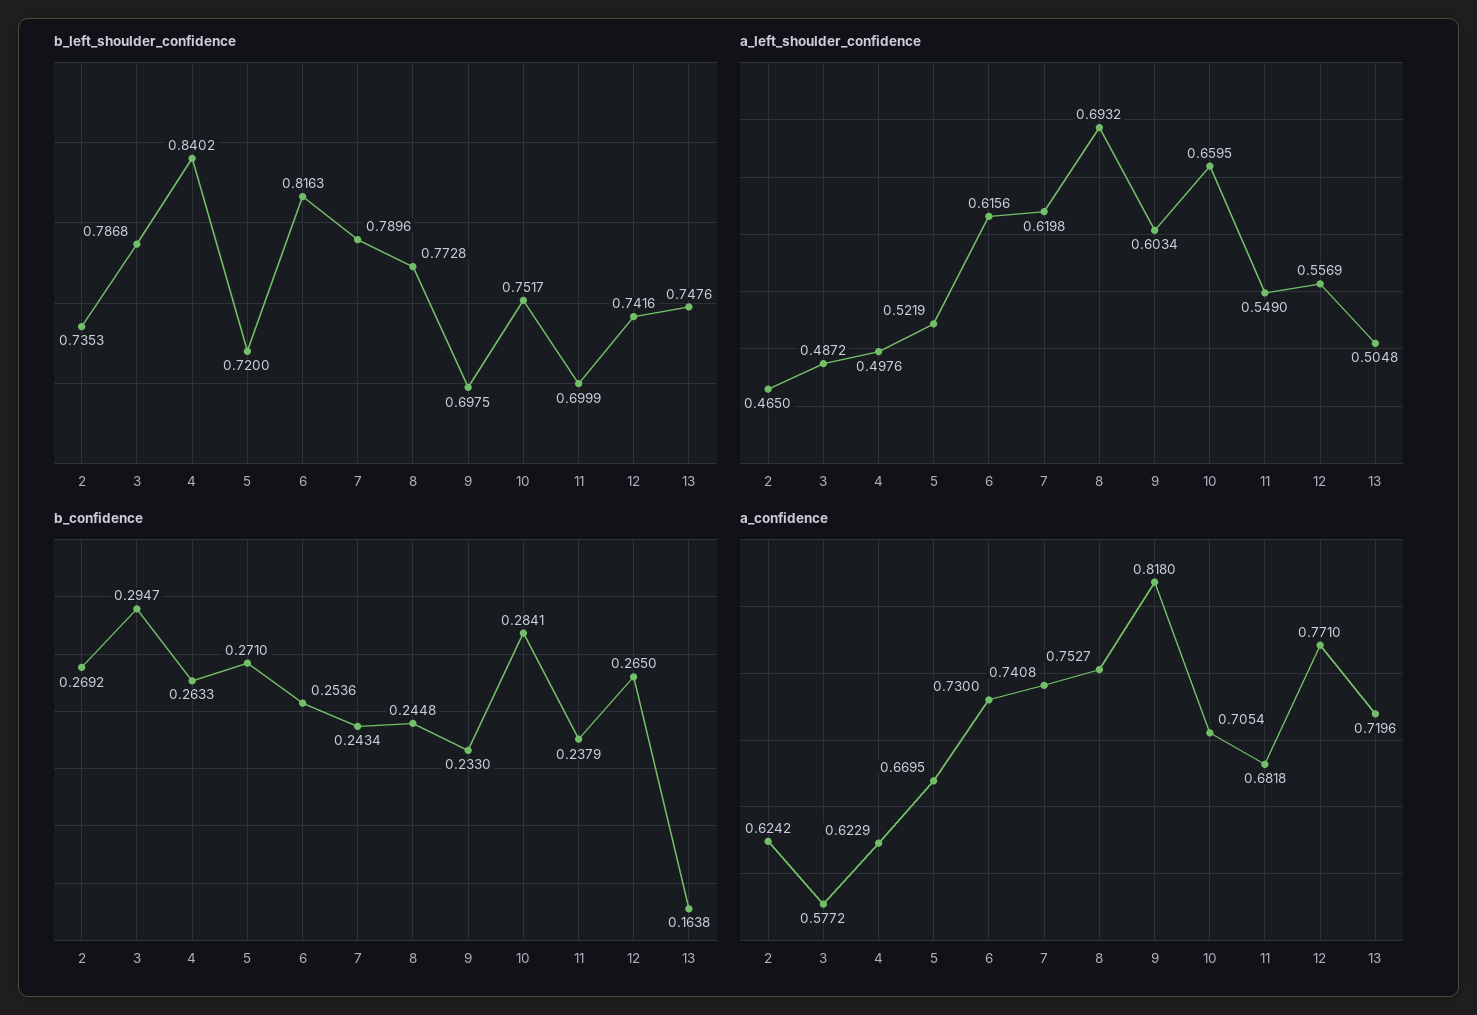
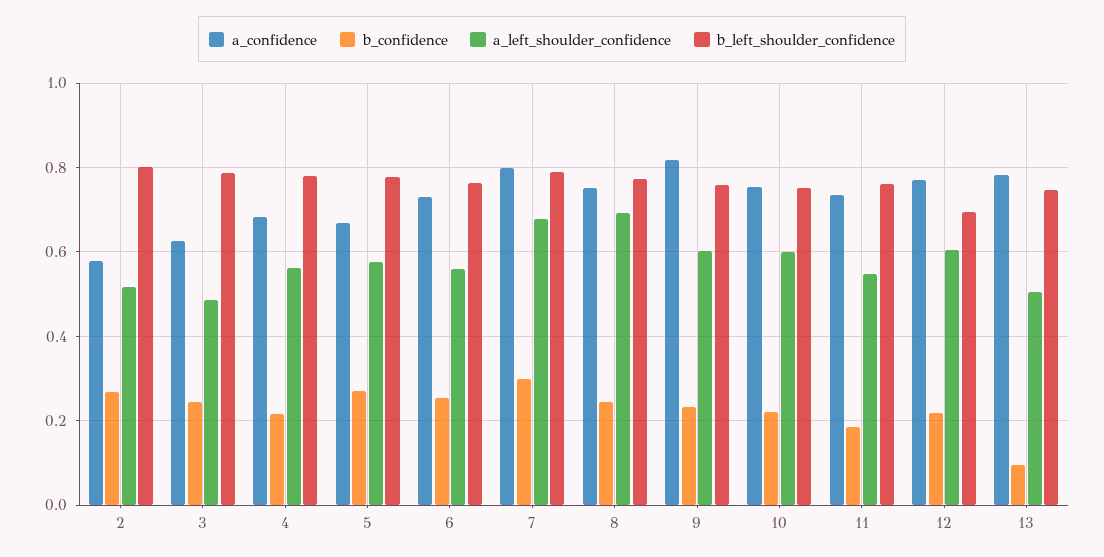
  {
    "b_left_shoulder_confidence": {
-     "2": 0.7353,
+     "2": 0.8,
      "3": 0.7868,
-     "4": 0.8402,
+     "4": 0.78,
-     "5": 0.72,
+     "5": 0.78,
-     "6": 0.8163,
+     "6": 0.76,
      "7": 0.7896,
      "8": 0.7728,
-     "9": 0.6975,
+     "9": 0.76,
      "10": 0.7517,
-     "11": 0.6999,
+     "11": 0.76,
-     "12": 0.7416,
+     "12": 0.7,
      "13": 0.7476
    },
    "a_left_shoulder_confidence": {
-     "2": 0.465,
+     "2": 0.52,
      "3": 0.4872,
-     "4": 0.4976,
+     "4": 0.56,
-     "5": 0.5219,
+     "5": 0.58,
-     "6": 0.6156,
+     "6": 0.56,
-     "7": 0.6198,
+     "7": 0.68,
      "8": 0.6932,
      "9": 0.6034,
-     "10": 0.6595,
+     "10": 0.6,
      "11": 0.549,
-     "12": 0.5569,
+     "12": 0.6,
      "13": 0.5048
    },
    "b_confidence": {
      "2": 0.2692,
-     "3": 0.2947,
+     "3": 0.24,
-     "4": 0.2633,
+     "4": 0.22,
      "5": 0.271,
      "6": 0.2536,
-     "7": 0.2434,
+     "7": 0.3,
      "8": 0.2448,
      "9": 0.233,
-     "10": 0.2841,
+     "10": 0.22,
-     "11": 0.2379,
+     "11": 0.18,
-     "12": 0.265,
+     "12": 0.22,
-     "13": 0.1638
+     "13": 0.1
    },
    "a_confidence": {
-     "2": 0.6242,
+     "2": 0.58,
-     "3": 0.5772,
+     "3": 0.62,
-     "4": 0.6229,
+     "4": 0.68,
      "5": 0.6695,
      "6": 0.73,
-     "7": 0.7408,
+     "7": 0.8,
      "8": 0.7527,
      "9": 0.818,
-     "10": 0.7054,
+     "10": 0.76,
-     "11": 0.6818,
+     "11": 0.74,
      "12": 0.771,
-     "13": 0.7196
+     "13": 0.78
    }
  }

